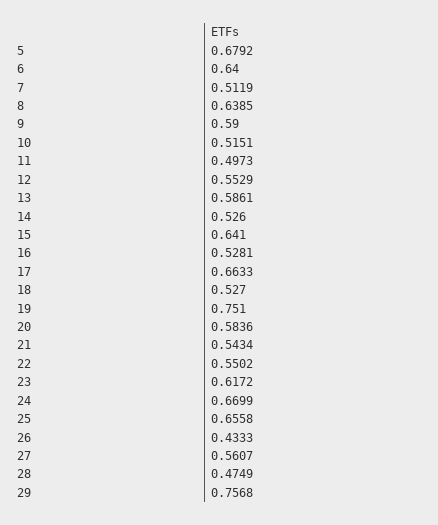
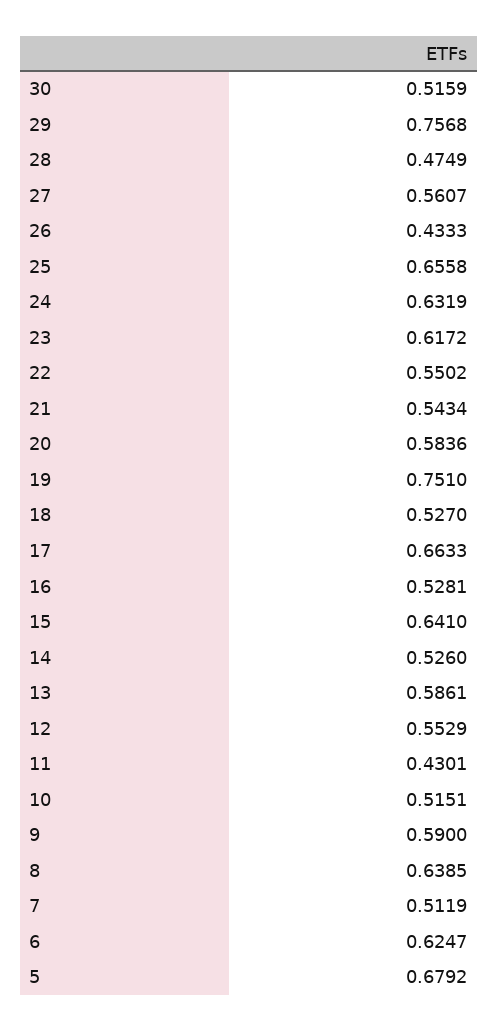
  {
    "5": 0.6792,
-   "6": 0.64,
+   "6": 0.6247,
    "7": 0.5119,
    "8": 0.6385,
    "9": 0.59,
    "10": 0.5151,
-   "11": 0.4973,
+   "11": 0.4301,
    "12": 0.5529,
    "13": 0.5861,
    "14": 0.526,
    "15": 0.641,
    "16": 0.5281,
    "17": 0.6633,
    "18": 0.527,
    "19": 0.751,
    "20": 0.5836,
    "21": 0.5434,
    "22": 0.5502,
    "23": 0.6172,
-   "24": 0.6699,
+   "24": 0.6319,
    "25": 0.6558,
    "26": 0.4333,
    "27": 0.5607,
    "28": 0.4749,
-   "29": 0.7568
+   "29": 0.7568,
+   "30": 0.5159
  }

